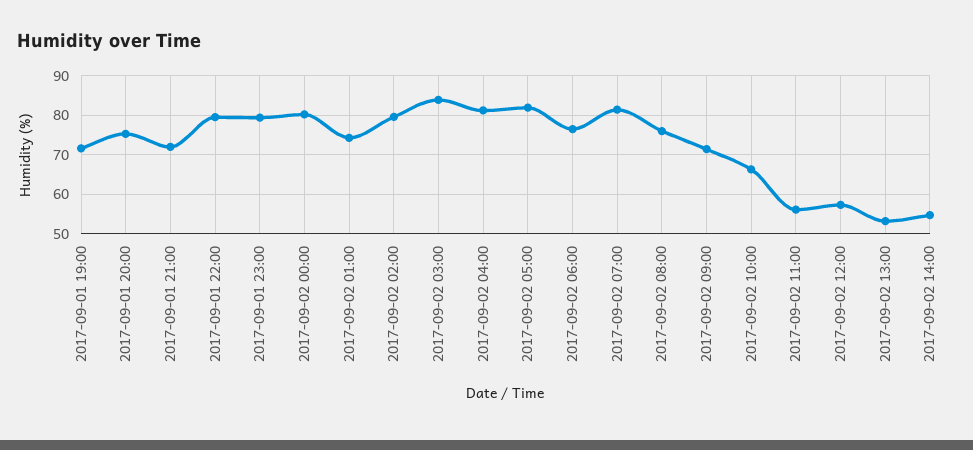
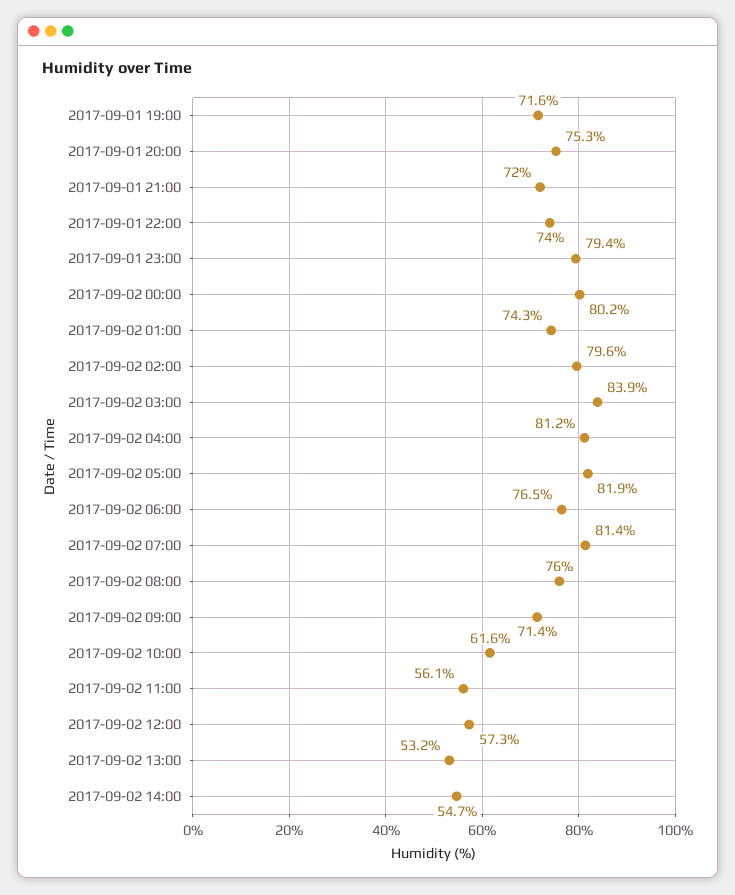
  {
    "2017-09-01 19:00": 71.6,
    "2017-09-01 20:00": 75.3,
    "2017-09-01 21:00": 72,
-   "2017-09-01 22:00": 80,
+   "2017-09-01 22:00": 74,
    "2017-09-01 23:00": 79.4,
    "2017-09-02 00:00": 80.2,
    "2017-09-02 01:00": 74.3,
    "2017-09-02 02:00": 79.6,
    "2017-09-02 03:00": 83.9,
    "2017-09-02 04:00": 81.2,
    "2017-09-02 05:00": 81.9,
    "2017-09-02 06:00": 76.5,
    "2017-09-02 07:00": 81.4,
    "2017-09-02 08:00": 76,
    "2017-09-02 09:00": 71.4,
-   "2017-09-02 10:00": 66,
+   "2017-09-02 10:00": 61.6,
    "2017-09-02 11:00": 56.1,
    "2017-09-02 12:00": 57.3,
    "2017-09-02 13:00": 53.2,
    "2017-09-02 14:00": 54.7
  }

